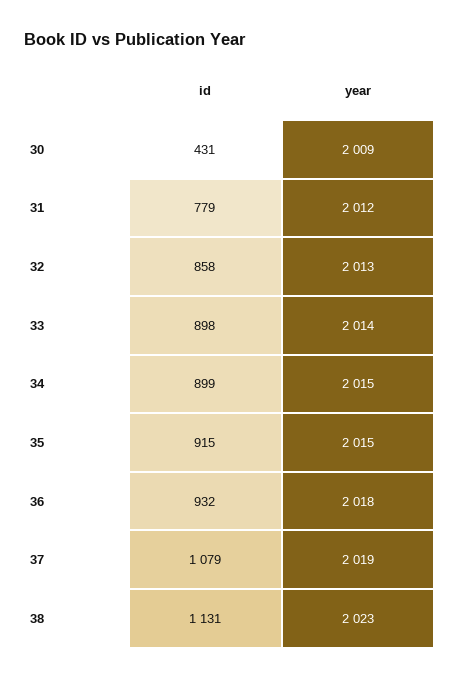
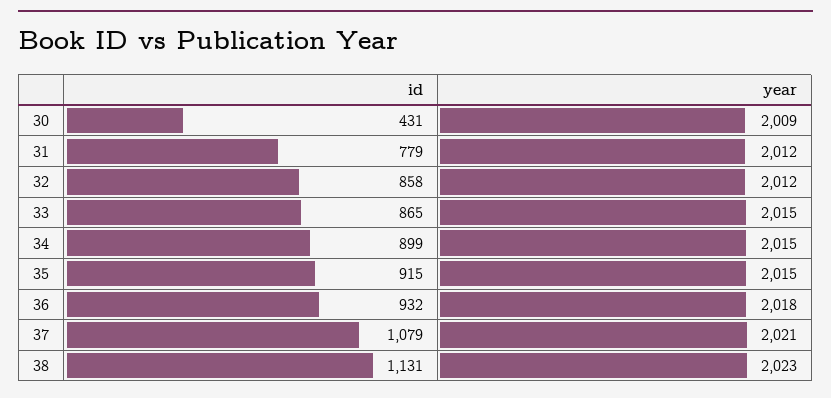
  {
    "id": {
      "30": 431,
      "31": 779,
      "32": 858,
-     "33": 898,
+     "33": 865,
      "34": 899,
      "35": 915,
      "36": 932,
      "37": 1079,
      "38": 1131
    },
    "year": {
      "30": 2009,
      "31": 2012,
-     "32": 2013,
+     "32": 2012,
-     "33": 2014,
+     "33": 2015,
      "34": 2015,
      "35": 2015,
      "36": 2018,
-     "37": 2019,
+     "37": 2021,
      "38": 2023
    }
  }

